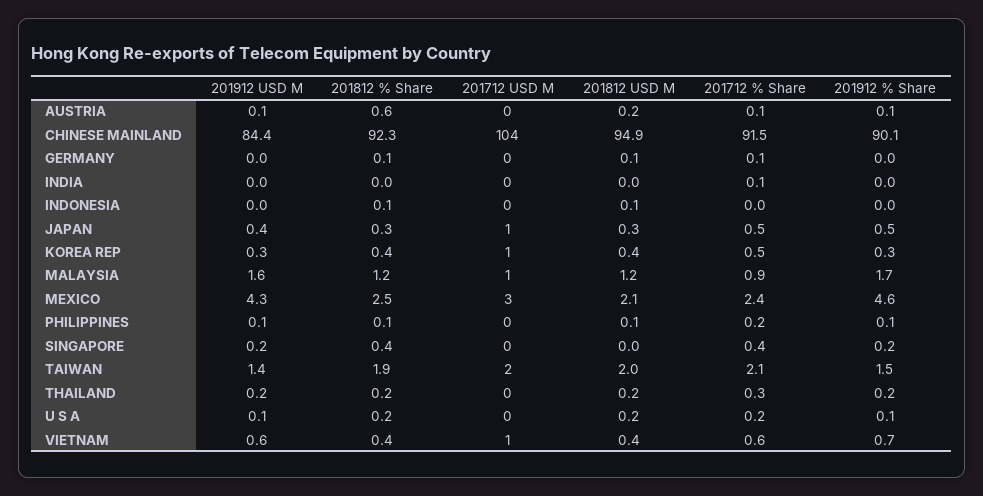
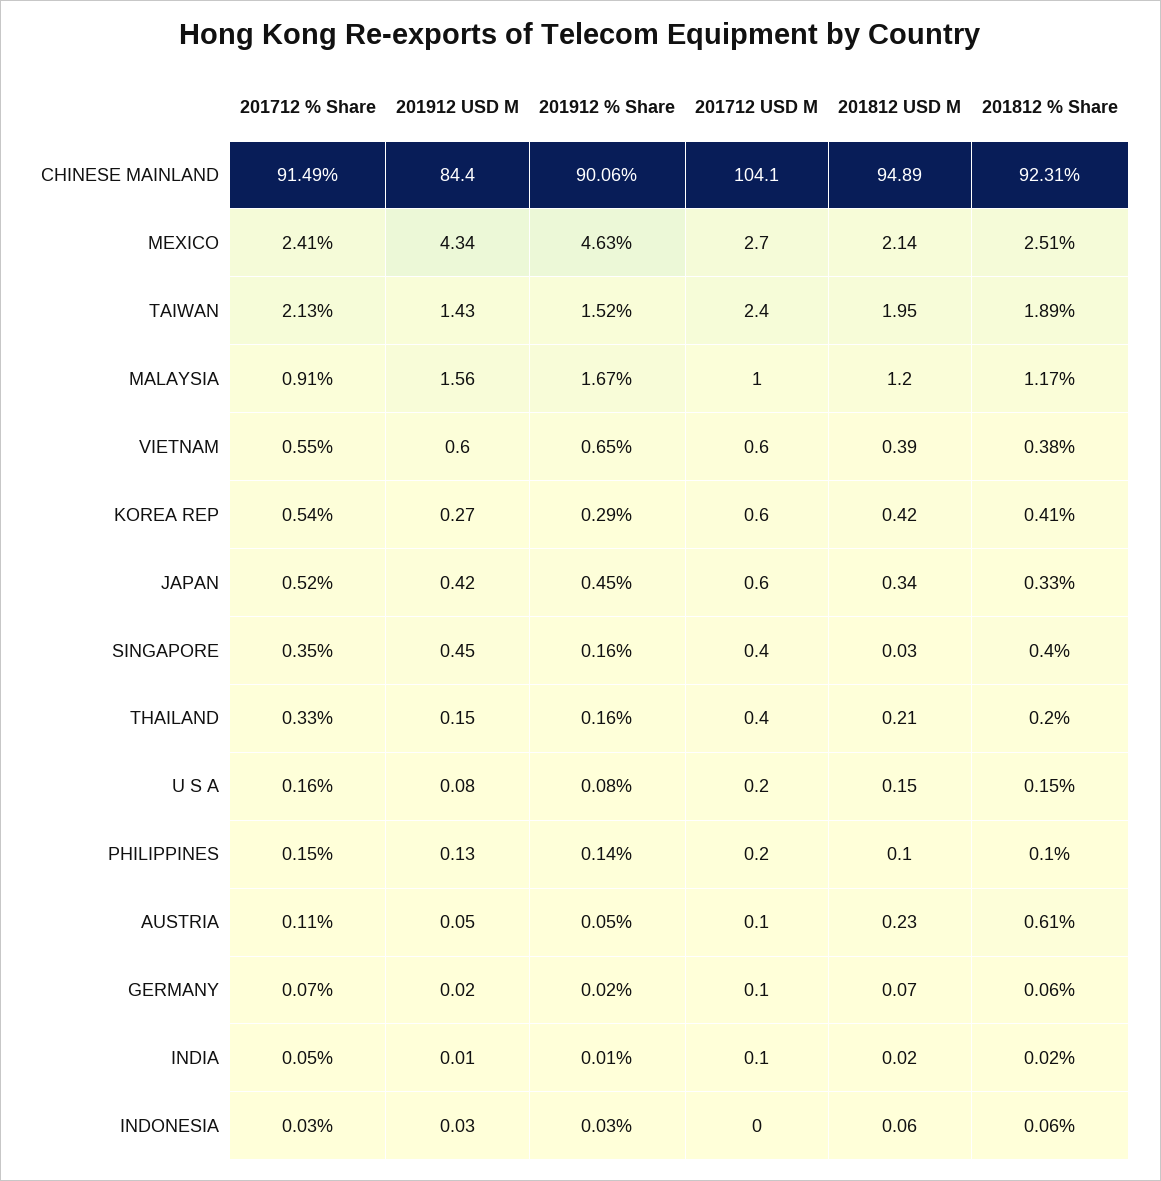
  {
    "201912 USD M": {
      "AUSTRIA": 0.05,
      "CHINESE MAINLAND": 84.4,
      "GERMANY": 0.02,
      "INDIA": 0.01,
      "INDONESIA": 0.03,
      "JAPAN": 0.42,
      "KOREA REP": 0.27,
      "MALAYSIA": 1.56,
      "MEXICO": 4.34,
      "PHILIPPINES": 0.13,
-     "SINGAPORE": 0.2,
+     "SINGAPORE": 0.45,
      "TAIWAN": 1.43,
      "THAILAND": 0.15,
      "U S A": 0.08,
      "VIETNAM": 0.6
    },
    "201812 % Share": {
      "AUSTRIA": 0.61,
      "CHINESE MAINLAND": 92.31,
      "GERMANY": 0.06,
      "INDIA": 0.02,
      "INDONESIA": 0.06,
      "JAPAN": 0.33,
      "KOREA REP": 0.41,
      "MALAYSIA": 1.17,
      "MEXICO": 2.51,
      "PHILIPPINES": 0.1,
      "SINGAPORE": 0.4,
      "TAIWAN": 1.89,
      "THAILAND": 0.2,
      "U S A": 0.15,
      "VIETNAM": 0.38
    },
    "201712 USD M": {
      "AUSTRIA": 0.1,
      "CHINESE MAINLAND": 104.1,
      "GERMANY": 0.1,
      "INDIA": 0.1,
      "INDONESIA": 0,
      "JAPAN": 0.6,
      "KOREA REP": 0.6,
      "MALAYSIA": 1,
      "MEXICO": 2.7,
      "PHILIPPINES": 0.2,
      "SINGAPORE": 0.4,
      "TAIWAN": 2.4,
      "THAILAND": 0.4,
      "U S A": 0.2,
      "VIETNAM": 0.6
    },
    "201812 USD M": {
      "AUSTRIA": 0.23,
      "CHINESE MAINLAND": 94.89,
      "GERMANY": 0.07,
      "INDIA": 0.02,
      "INDONESIA": 0.06,
      "JAPAN": 0.34,
      "KOREA REP": 0.42,
      "MALAYSIA": 1.2,
      "MEXICO": 2.14,
      "PHILIPPINES": 0.1,
      "SINGAPORE": 0.03,
      "TAIWAN": 1.95,
      "THAILAND": 0.21,
      "U S A": 0.15,
      "VIETNAM": 0.39
    },
    "201712 % Share": {
      "AUSTRIA": 0.11,
      "CHINESE MAINLAND": 91.49,
      "GERMANY": 0.07,
      "INDIA": 0.05,
      "INDONESIA": 0.03,
      "JAPAN": 0.52,
      "KOREA REP": 0.54,
      "MALAYSIA": 0.91,
      "MEXICO": 2.41,
      "PHILIPPINES": 0.15,
      "SINGAPORE": 0.35,
      "TAIWAN": 2.13,
      "THAILAND": 0.33,
      "U S A": 0.16,
      "VIETNAM": 0.55
    },
    "201912 % Share": {
      "AUSTRIA": 0.05,
      "CHINESE MAINLAND": 90.06,
      "GERMANY": 0.02,
      "INDIA": 0.01,
      "INDONESIA": 0.03,
      "JAPAN": 0.45,
      "KOREA REP": 0.29,
      "MALAYSIA": 1.67,
      "MEXICO": 4.63,
      "PHILIPPINES": 0.14,
      "SINGAPORE": 0.16,
      "TAIWAN": 1.52,
      "THAILAND": 0.16,
      "U S A": 0.08,
      "VIETNAM": 0.65
    }
  }

